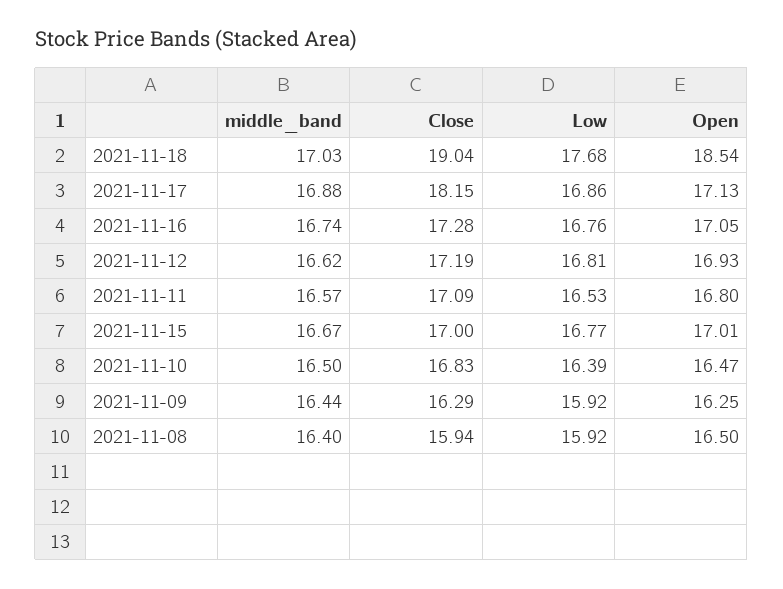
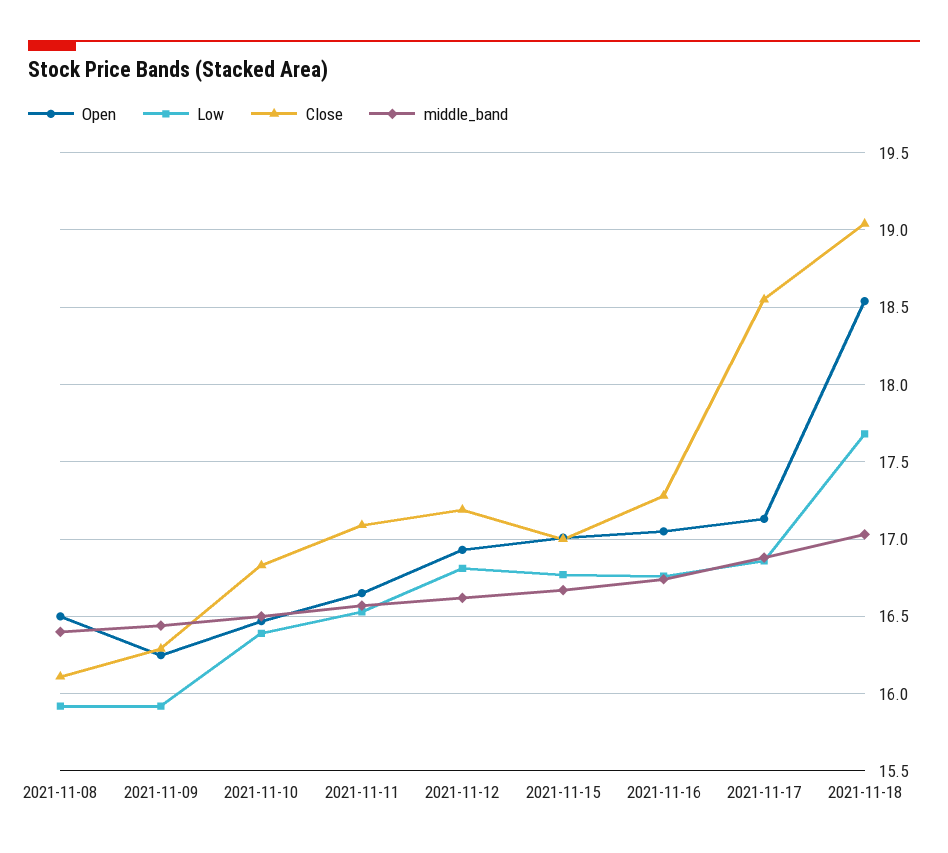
  {
    "middle_band": {
      "2021-11-18": 17.03,
      "2021-11-17": 16.88,
      "2021-11-16": 16.74,
      "2021-11-12": 16.62,
      "2021-11-11": 16.57,
      "2021-11-15": 16.67,
      "2021-11-10": 16.5,
      "2021-11-09": 16.44,
      "2021-11-08": 16.4
    },
    "Close": {
      "2021-11-18": 19.04,
-     "2021-11-17": 18.15,
+     "2021-11-17": 18.55,
      "2021-11-16": 17.28,
      "2021-11-12": 17.19,
      "2021-11-11": 17.09,
      "2021-11-15": 17,
      "2021-11-10": 16.83,
      "2021-11-09": 16.29,
-     "2021-11-08": 15.94
+     "2021-11-08": 16.1
    },
    "Low": {
      "2021-11-18": 17.68,
      "2021-11-17": 16.86,
      "2021-11-16": 16.76,
      "2021-11-12": 16.81,
      "2021-11-11": 16.53,
      "2021-11-15": 16.77,
      "2021-11-10": 16.39,
      "2021-11-09": 15.92,
      "2021-11-08": 15.92
    },
    "Open": {
      "2021-11-18": 18.54,
      "2021-11-17": 17.13,
      "2021-11-16": 17.05,
      "2021-11-12": 16.93,
-     "2021-11-11": 16.8,
+     "2021-11-11": 16.65,
      "2021-11-15": 17.01,
      "2021-11-10": 16.47,
      "2021-11-09": 16.25,
      "2021-11-08": 16.5
    }
  }

